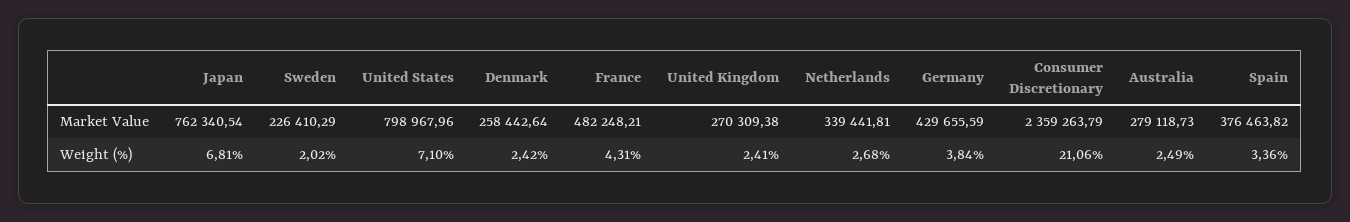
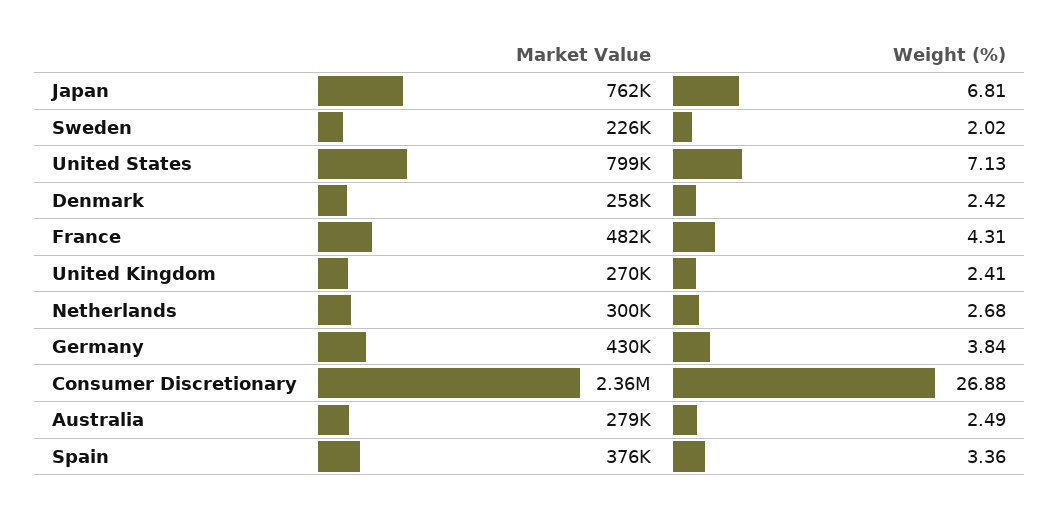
  {
    "Japan": {
      "Market Value": 762340.54,
      "Weight (%)": 6.81
    },
    "Sweden": {
      "Market Value": 226410.29,
      "Weight (%)": 2.02
    },
    "United States": {
      "Market Value": 798967.96,
-     "Weight (%)": 7.1
+     "Weight (%)": 7.13
    },
    "Denmark": {
      "Market Value": 258442.64,
      "Weight (%)": 2.42
    },
    "France": {
      "Market Value": 482248.21,
      "Weight (%)": 4.31
    },
    "United Kingdom": {
      "Market Value": 270309.38,
      "Weight (%)": 2.41
    },
    "Netherlands": {
-     "Market Value": 339441.81,
+     "Market Value": 300000,
      "Weight (%)": 2.68
    },
    "Germany": {
      "Market Value": 429655.59,
      "Weight (%)": 3.84
    },
    "Consumer Discretionary": {
      "Market Value": 2359263.79,
-     "Weight (%)": 21.06
+     "Weight (%)": 26.88
    },
    "Australia": {
      "Market Value": 279118.73,
      "Weight (%)": 2.49
    },
    "Spain": {
      "Market Value": 376463.82,
      "Weight (%)": 3.36
    }
  }

